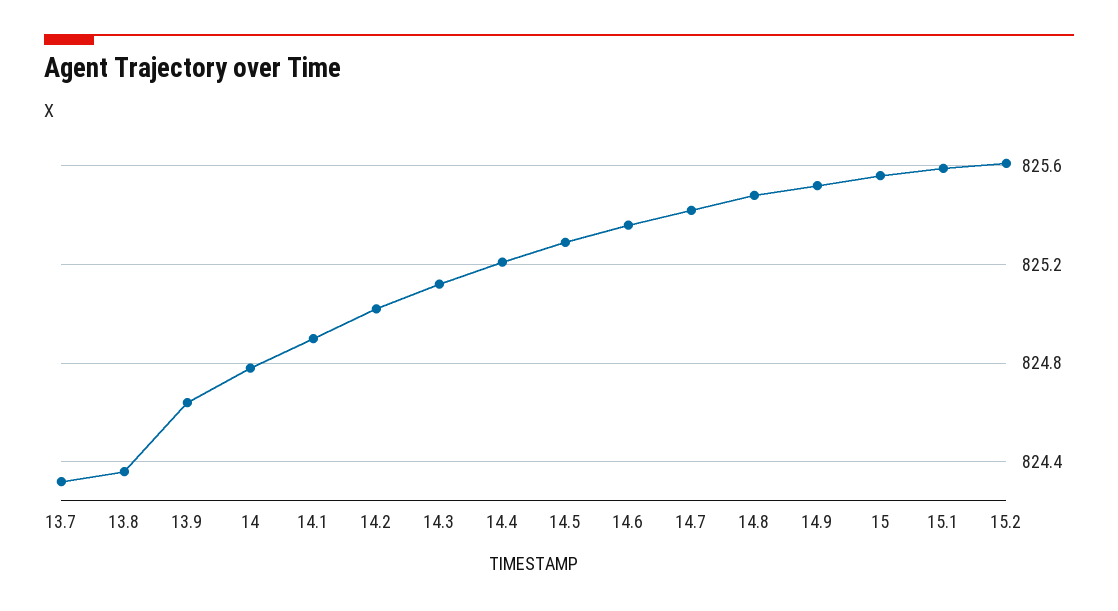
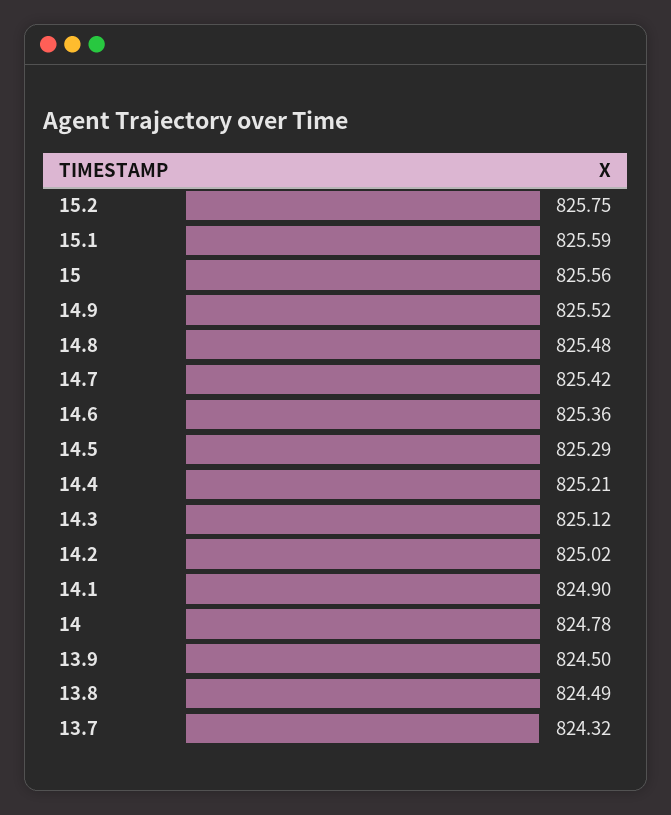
  {
    "13.7": 824.32,
-   "13.8": 824.35,
+   "13.8": 824.49,
-   "13.9": 824.65,
+   "13.9": 824.5,
    "14": 824.78,
    "14.1": 824.9,
    "14.2": 825.02,
    "14.3": 825.12,
    "14.4": 825.21,
    "14.5": 825.29,
    "14.6": 825.36,
    "14.7": 825.42,
    "14.8": 825.48,
    "14.9": 825.52,
    "15": 825.56,
    "15.1": 825.59,
-   "15.2": 825.6
+   "15.2": 825.75
  }

